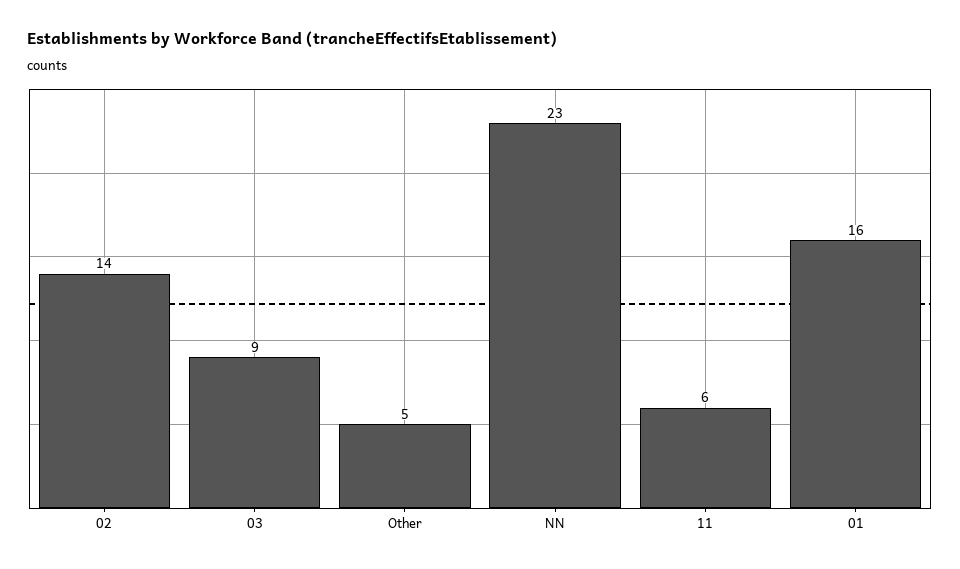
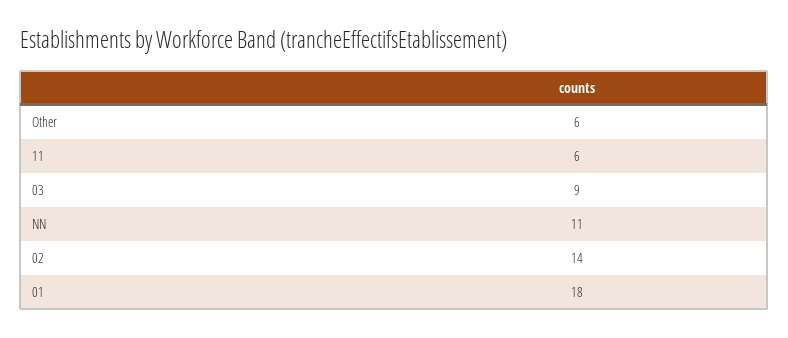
  {
    "02": 14,
    "03": 9,
-   "Other": 5,
+   "Other": 6,
-   "NN": 23,
+   "NN": 11,
    "11": 6,
-   "01": 16
+   "01": 18
  }

